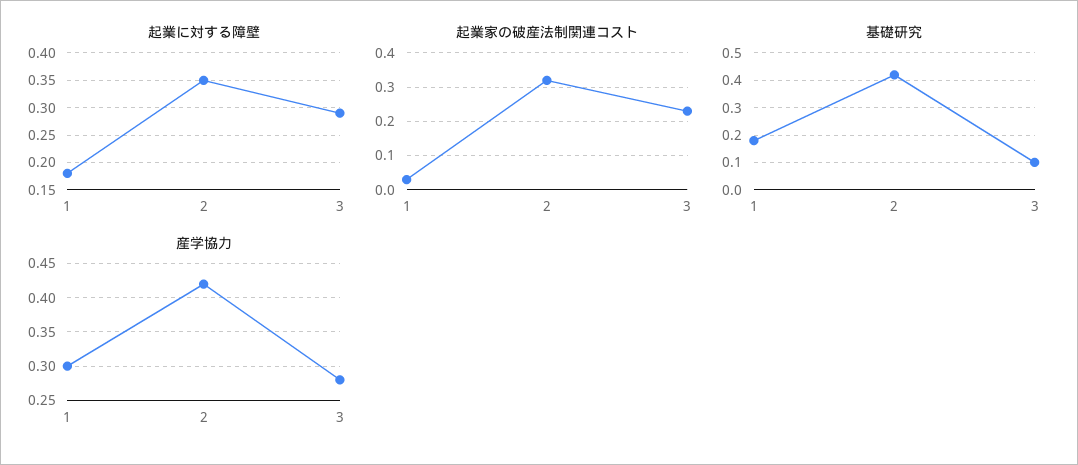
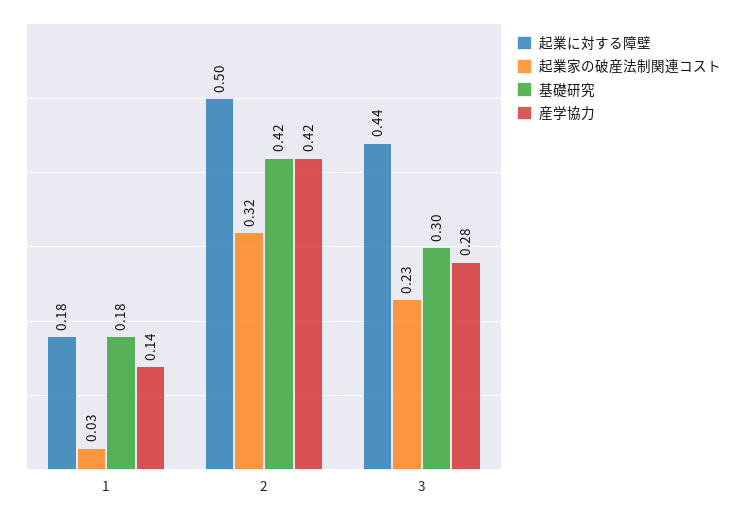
  {
    "起業に対する障壁": {
      "1": 0.18,
-     "2": 0.35,
+     "2": 0.5,
-     "3": 0.3
+     "3": 0.44
    },
    "起業家の破産法制関連コスト": {
      "1": 0.03,
      "2": 0.32,
      "3": 0.23
    },
    "基礎研究": {
      "1": 0.18,
      "2": 0.42,
-     "3": 0.1
+     "3": 0.3
    },
    "産学協力": {
-     "1": 0.3,
+     "1": 0.14,
      "2": 0.42,
      "3": 0.28
    }
  }

